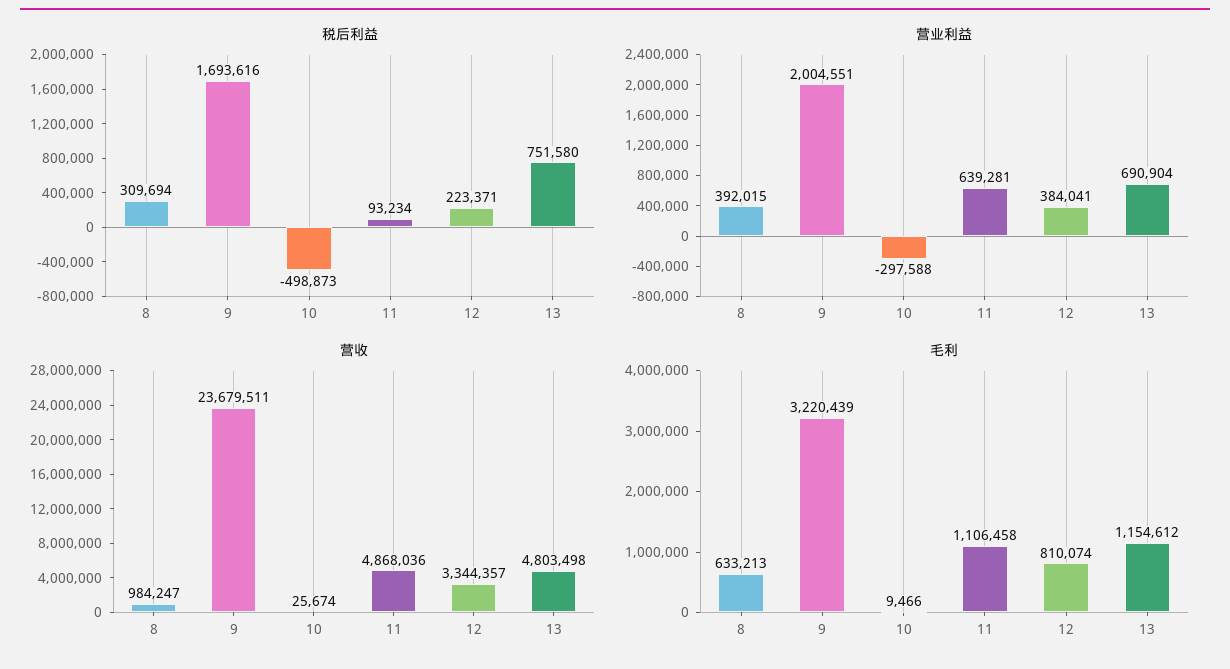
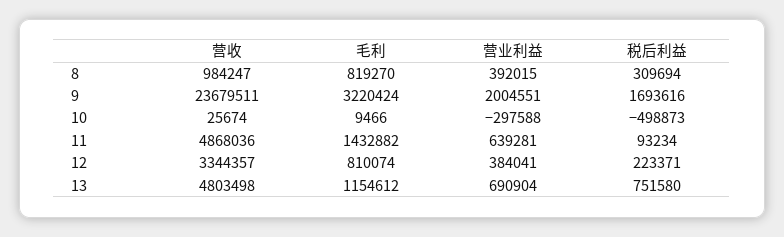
  {
    "税后利益": {
      "8": 309694,
      "9": 1693616,
      "10": -498873,
      "11": 93234,
      "12": 223371,
      "13": 751580
    },
    "营业利益": {
      "8": 392015,
      "9": 2004551,
      "10": -297588,
      "11": 639281,
      "12": 384041,
      "13": 690904
    },
    "营收": {
      "8": 984247,
      "9": 23679511,
      "10": 25674,
      "11": 4868036,
      "12": 3344357,
      "13": 4803498
    },
    "毛利": {
-     "8": 633213,
+     "8": 819270,
-     "9": 3220439,
+     "9": 3220424,
      "10": 9466,
-     "11": 1106458,
+     "11": 1432882,
      "12": 810074,
      "13": 1154612
    }
  }

